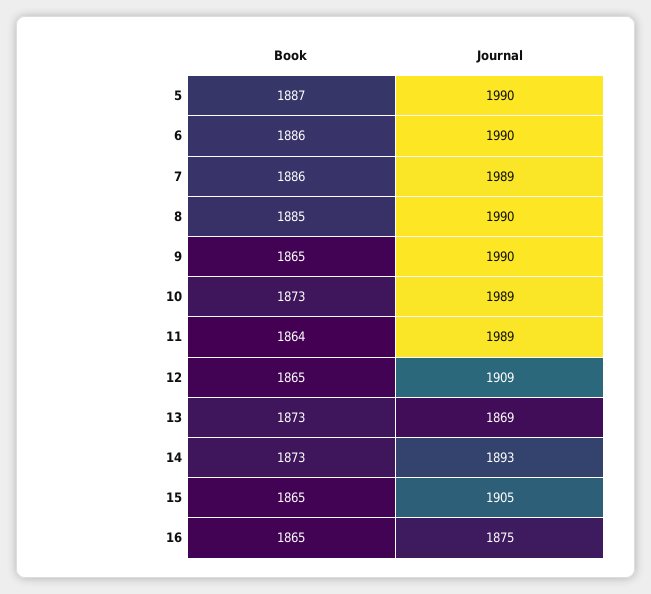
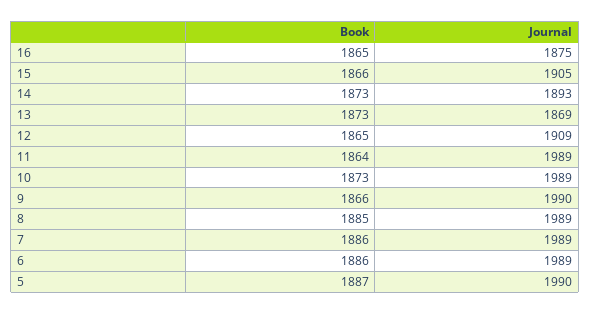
  {
    "Book": {
      "5": 1887,
      "6": 1886,
      "7": 1886,
      "8": 1885,
-     "9": 1865,
+     "9": 1866,
      "10": 1873,
      "11": 1864,
      "12": 1865,
      "13": 1873,
      "14": 1873,
-     "15": 1865,
+     "15": 1866,
      "16": 1865
    },
    "Journal": {
      "5": 1990,
-     "6": 1990,
+     "6": 1989,
      "7": 1989,
-     "8": 1990,
+     "8": 1989,
      "9": 1990,
      "10": 1989,
      "11": 1989,
      "12": 1909,
      "13": 1869,
      "14": 1893,
      "15": 1905,
      "16": 1875
    }
  }

